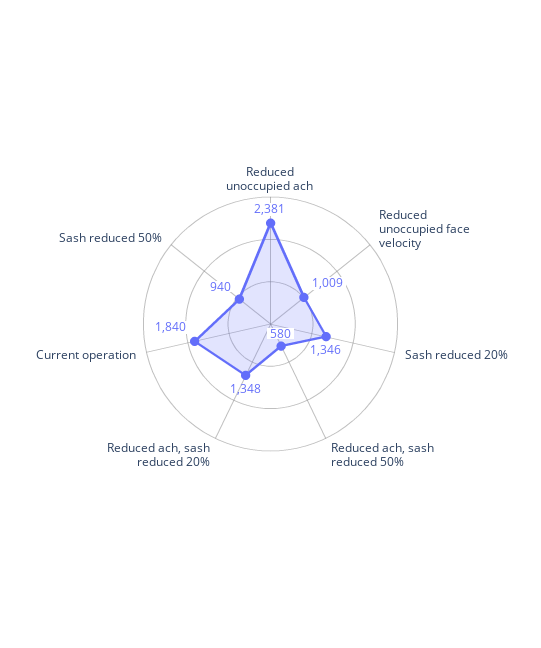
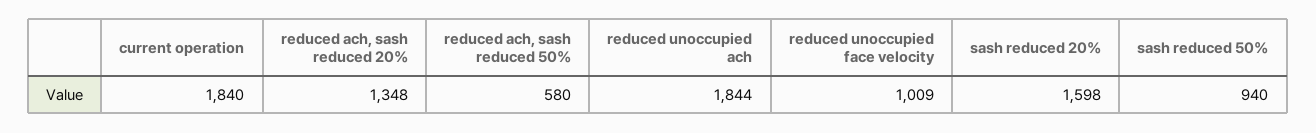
  {
-   "Reduced unoccupied ach": 2381,
+   "Reduced unoccupied ach": 1844,
    "Reduced unoccupied face velocity": 1009,
-   "Sash reduced 20%": 1346,
+   "Sash reduced 20%": 1598,
    "Reduced ach, sash reduced 50%": 580,
    "Reduced ach, sash reduced 20%": 1348,
    "Current operation": 1840,
    "Sash reduced 50%": 940
  }

